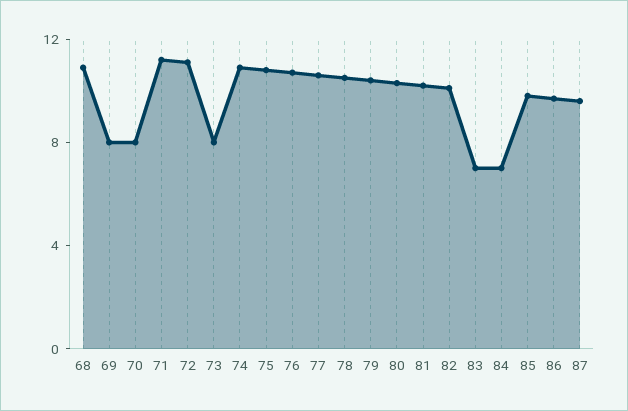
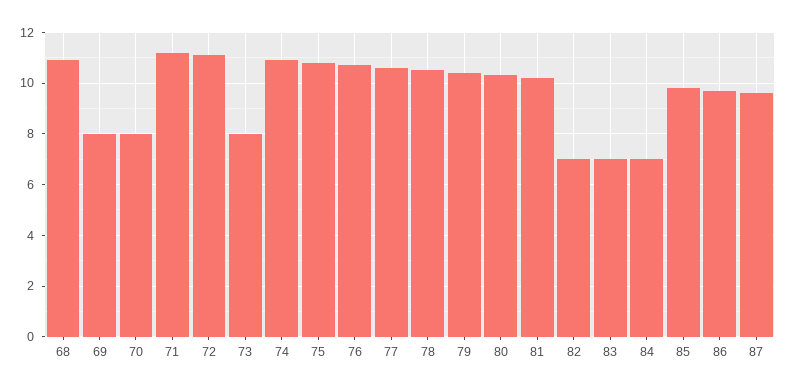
  {
    "68": 11,
    "69": 8,
    "70": 8,
    "71": 11,
    "72": 11,
    "73": 8,
    "74": 11,
    "75": 11,
    "76": 10.5,
    "77": 10.5,
    "78": 10.5,
    "79": 10.5,
    "80": 10.5,
    "81": 10,
-   "82": 10,
+   "82": 7,
    "83": 7,
    "84": 7,
    "85": 10,
    "86": 9.5,
    "87": 9.5
  }

